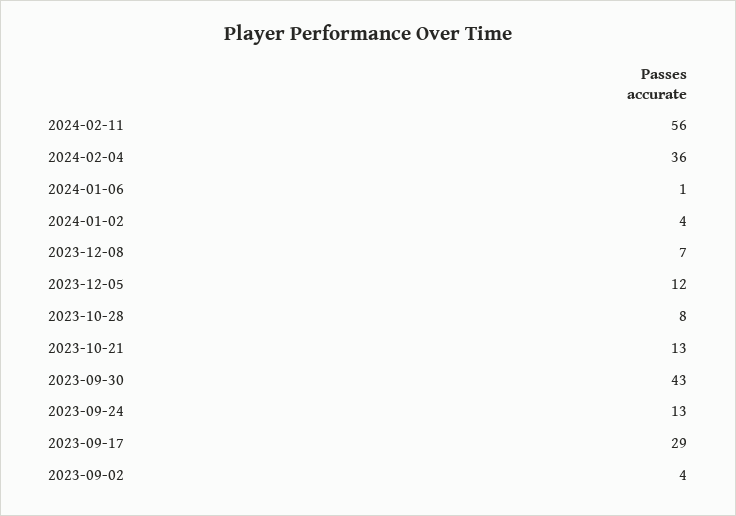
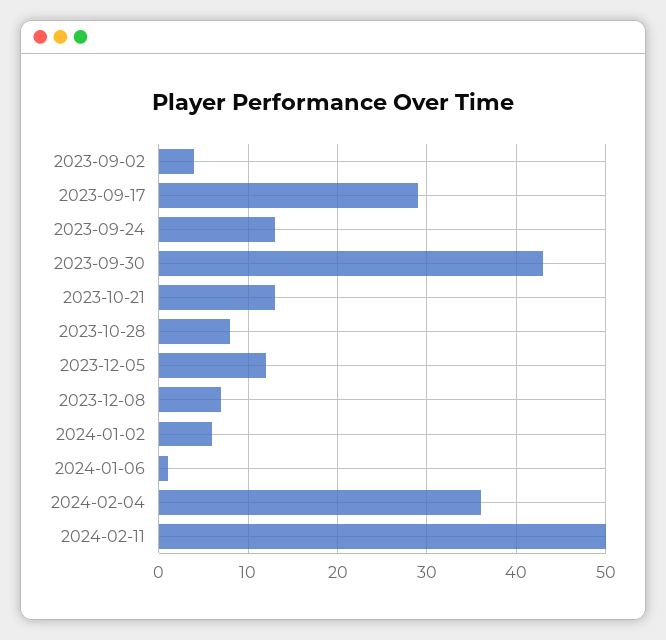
  {
-   "2024-02-11": 56,
+   "2024-02-11": 50,
    "2024-02-04": 36,
    "2024-01-06": 1,
-   "2024-01-02": 4,
+   "2024-01-02": 6,
    "2023-12-08": 7,
    "2023-12-05": 12,
    "2023-10-28": 8,
    "2023-10-21": 13,
    "2023-09-30": 43,
    "2023-09-24": 13,
    "2023-09-17": 29,
    "2023-09-02": 4
  }

